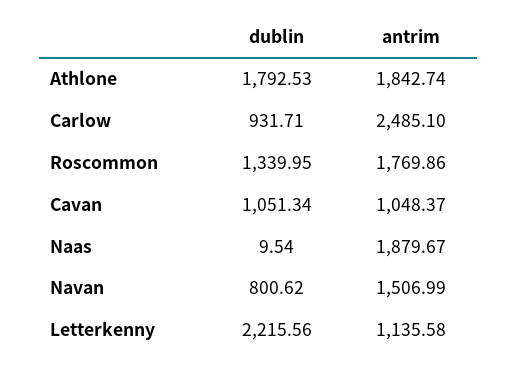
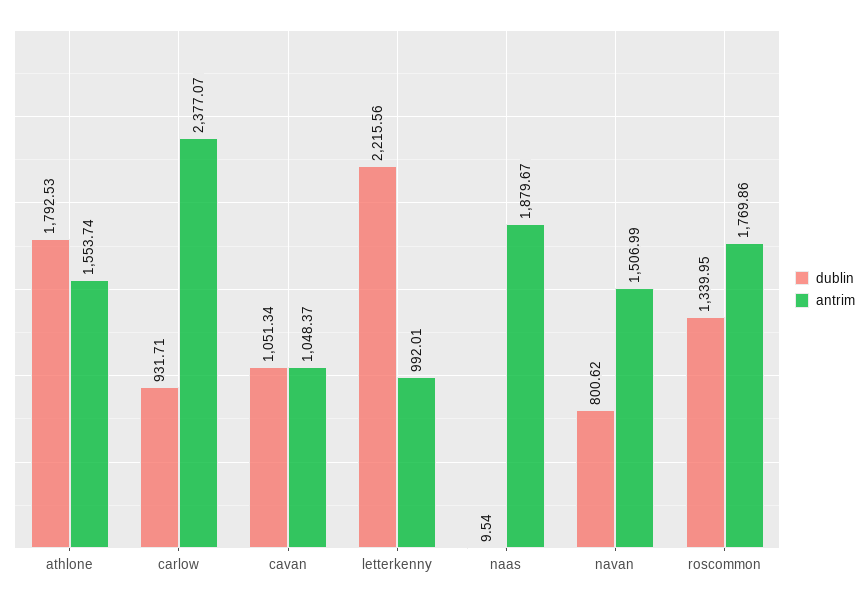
  {
    "dublin": {
      "Athlone": 1792.53,
      "Carlow": 931.71,
      "Roscommon": 1339.95,
      "Cavan": 1051.34,
      "Naas": 9.54,
      "Navan": 800.62,
      "Letterkenny": 2215.56
    },
    "antrim": {
-     "Athlone": 1842.74,
+     "Athlone": 1553.74,
-     "Carlow": 2485.1,
+     "Carlow": 2377.07,
      "Roscommon": 1769.86,
      "Cavan": 1048.37,
      "Naas": 1879.67,
      "Navan": 1506.99,
-     "Letterkenny": 1135.58
+     "Letterkenny": 992.01
    }
  }

